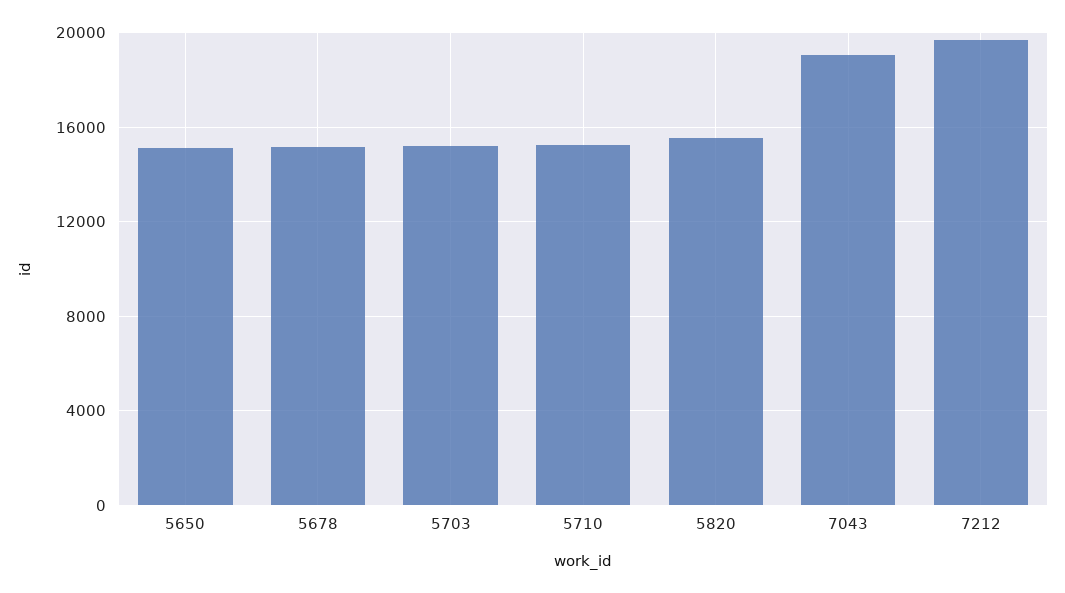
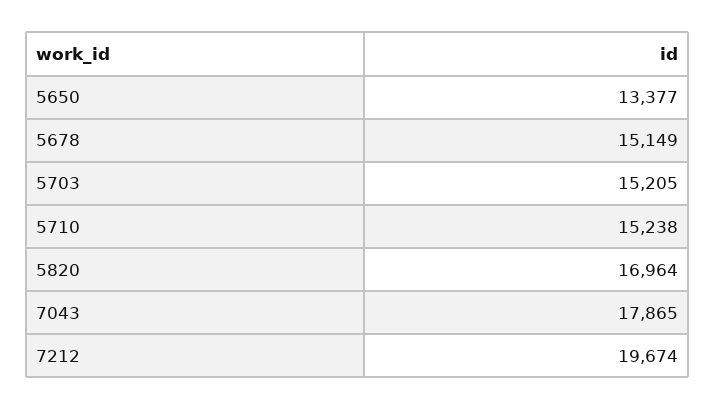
  {
-   "5650": 15000,
+   "5650": 13377,
    "5678": 15149,
    "5703": 15205,
    "5710": 15238,
-   "5820": 15500,
+   "5820": 16964,
-   "7043": 19000,
+   "7043": 17865,
    "7212": 19674
  }

